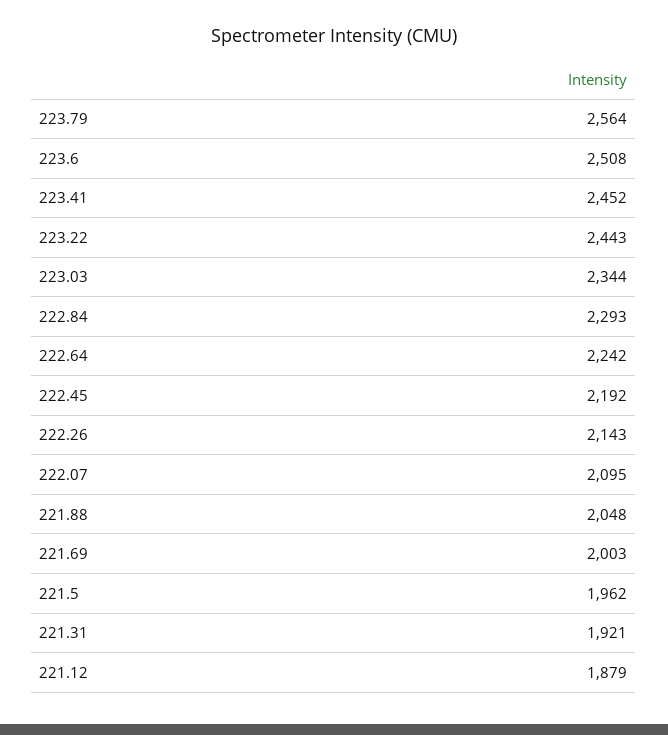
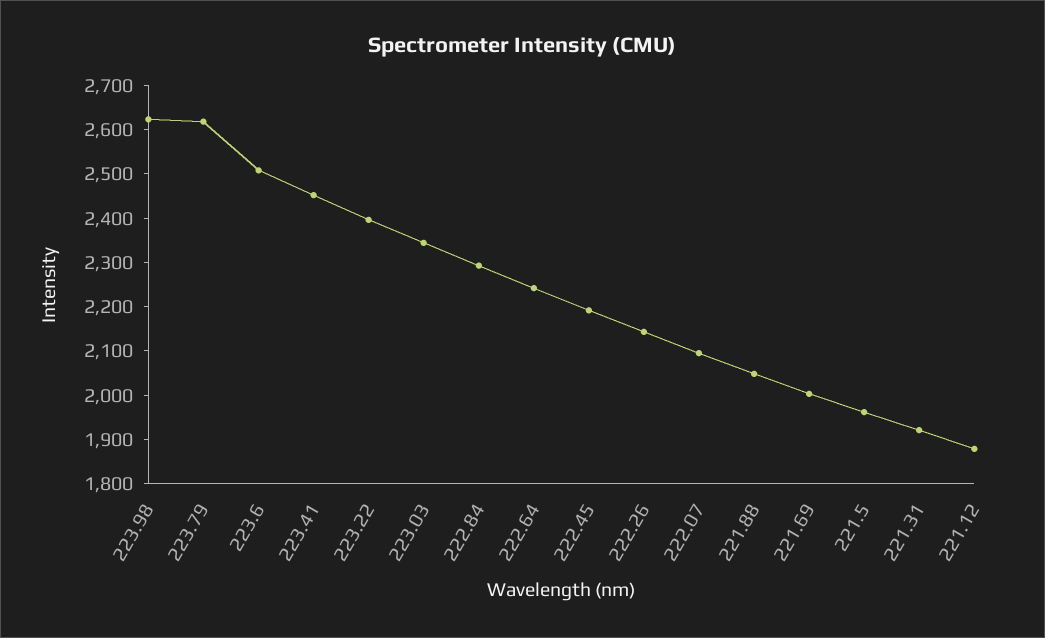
  {
-   "223.79": 2564,
+   "223.79": 2620,
    "223.6": 2508,
    "223.41": 2452,
-   "223.22": 2443,
+   "223.22": 2400,
    "223.03": 2344,
    "222.84": 2293,
    "222.64": 2242,
    "222.45": 2192,
    "222.26": 2143,
    "222.07": 2095,
    "221.88": 2048,
    "221.69": 2003,
    "221.5": 1962,
    "221.31": 1921,
-   "221.12": 1879
+   "221.12": 1879,
+   "223.98": 2620
  }

